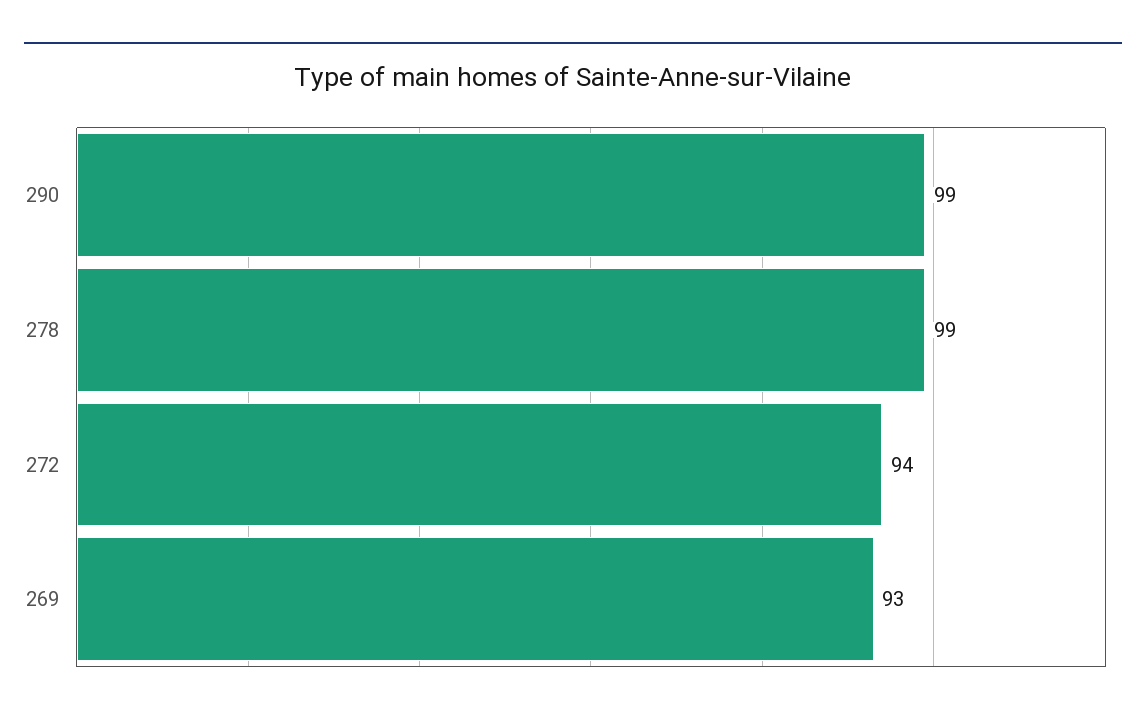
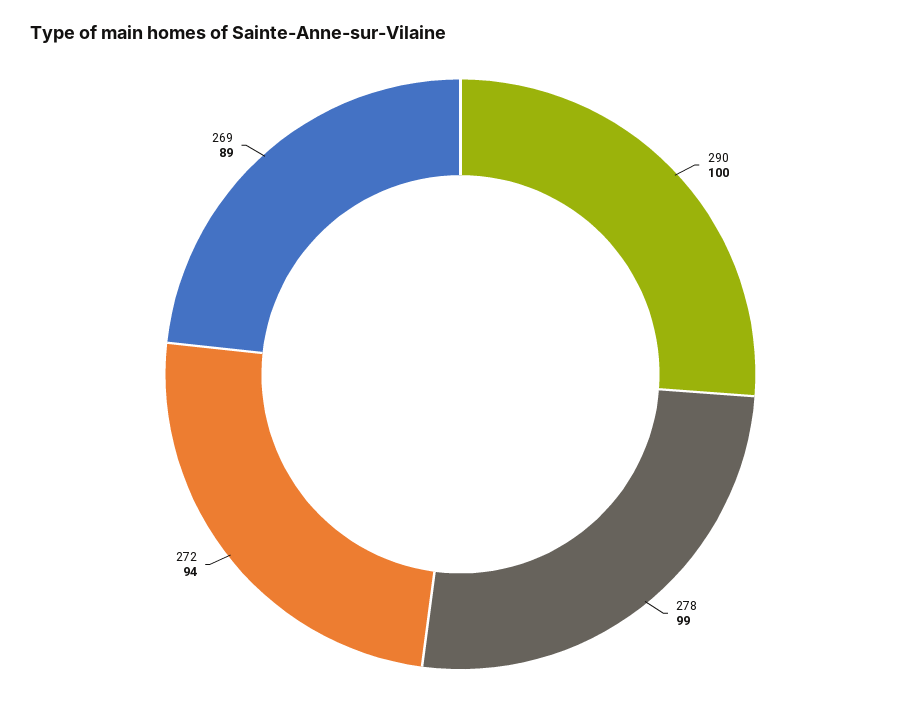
  {
-   "290": 99,
+   "290": 100,
    "278": 99,
    "272": 94,
-   "269": 93
+   "269": 89
  }

